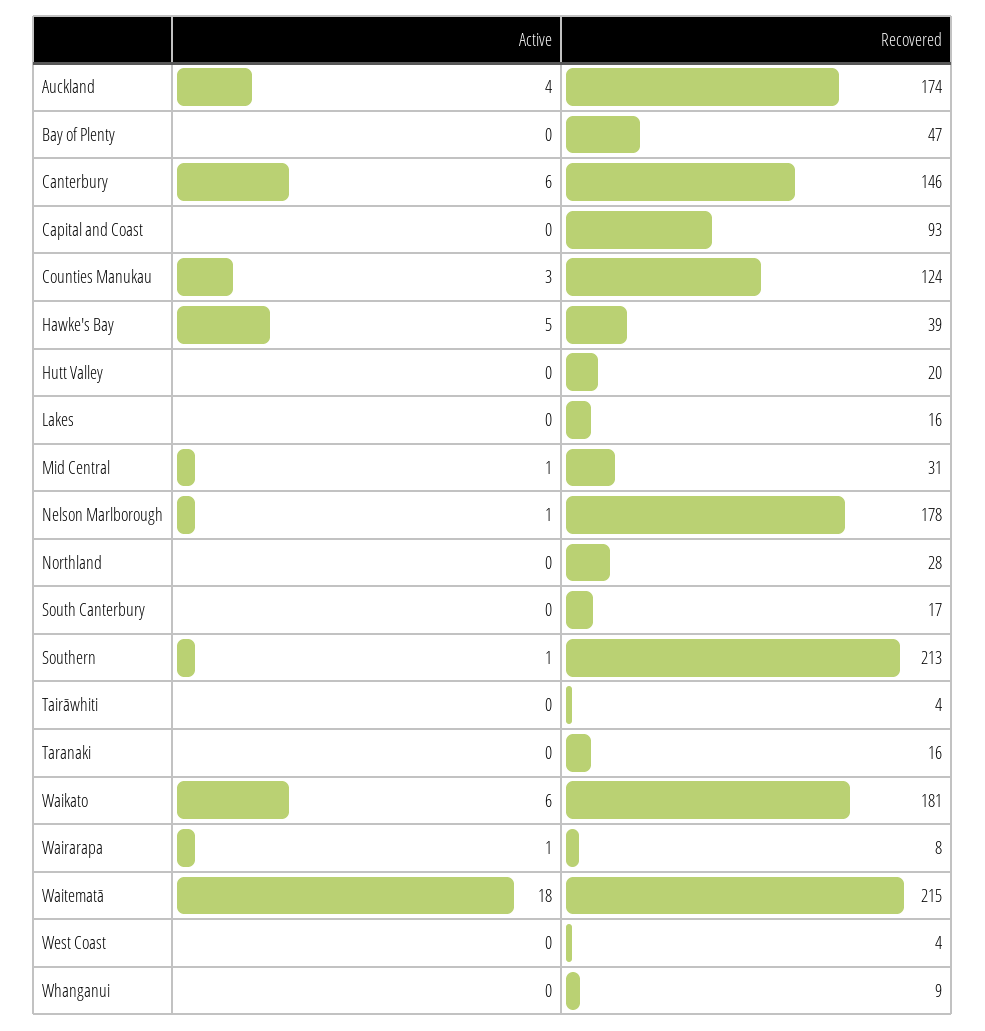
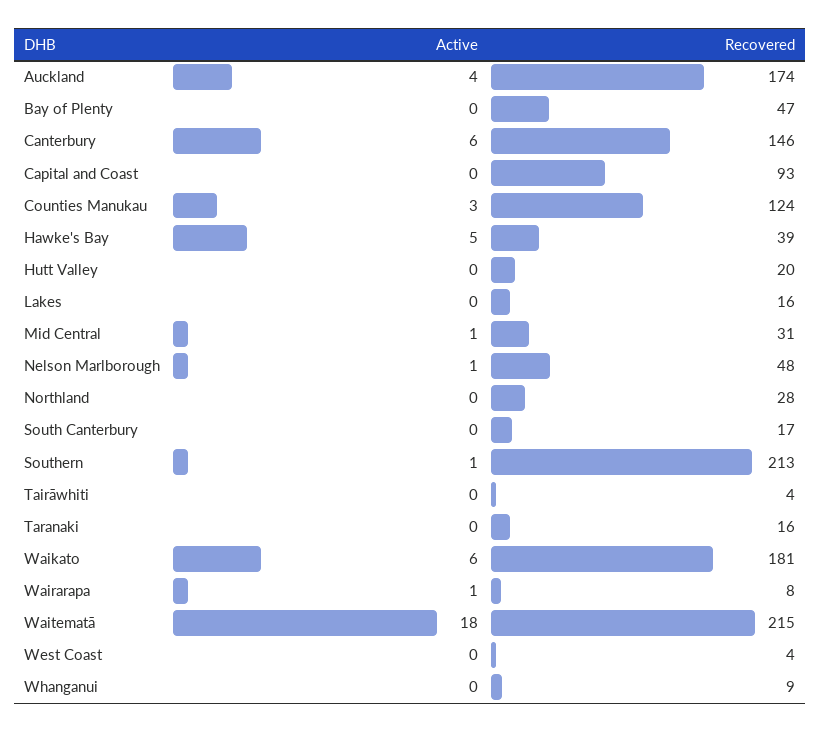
  {
    "Active": {
      "Auckland": 4,
      "Bay of Plenty": 0,
      "Canterbury": 6,
      "Capital and Coast": 0,
      "Counties Manukau": 3,
      "Hawke's Bay": 5,
      "Hutt Valley": 0,
      "Lakes": 0,
      "Mid Central": 1,
      "Nelson Marlborough": 1,
      "Northland": 0,
      "South Canterbury": 0,
      "Southern": 1,
      "Tairāwhiti": 0,
      "Taranaki": 0,
      "Waikato": 6,
      "Wairarapa": 1,
      "Waitematā": 18,
      "West Coast": 0,
      "Whanganui": 0
    },
    "Recovered": {
      "Auckland": 174,
      "Bay of Plenty": 47,
      "Canterbury": 146,
      "Capital and Coast": 93,
      "Counties Manukau": 124,
      "Hawke's Bay": 39,
      "Hutt Valley": 20,
      "Lakes": 16,
      "Mid Central": 31,
-     "Nelson Marlborough": 178,
+     "Nelson Marlborough": 48,
      "Northland": 28,
      "South Canterbury": 17,
      "Southern": 213,
      "Tairāwhiti": 4,
      "Taranaki": 16,
      "Waikato": 181,
      "Wairarapa": 8,
      "Waitematā": 215,
      "West Coast": 4,
      "Whanganui": 9
    }
  }

